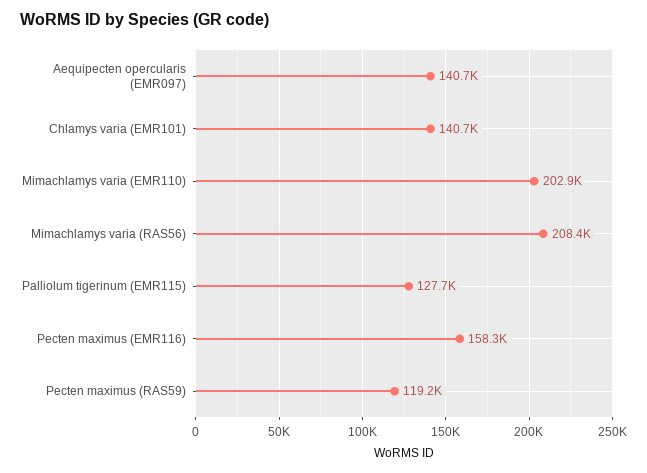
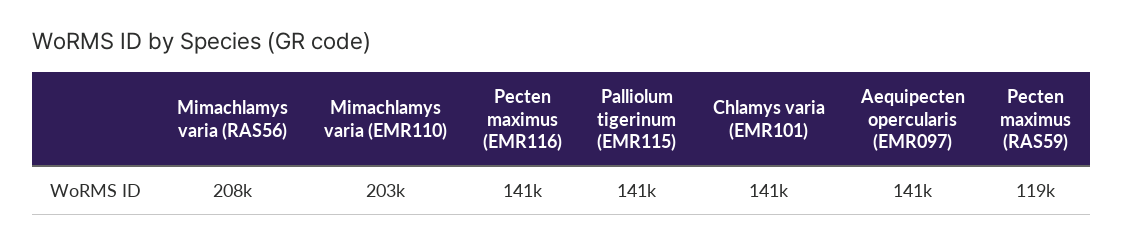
  {
    "Aequipecten opercularis (EMR097)": 140700,
    "Chlamys varia (EMR101)": 140700,
    "Mimachlamys varia (EMR110)": 202900,
    "Mimachlamys varia (RAS56)": 208400,
-   "Palliolum tigerinum (EMR115)": 127700,
+   "Palliolum tigerinum (EMR115)": 141000,
-   "Pecten maximus (EMR116)": 158300,
+   "Pecten maximus (EMR116)": 141000,
    "Pecten maximus (RAS59)": 119200
  }

